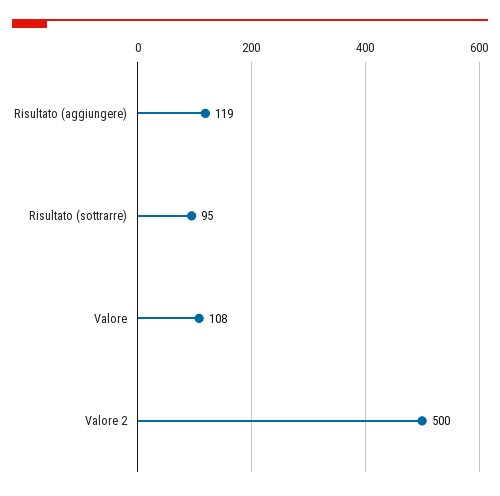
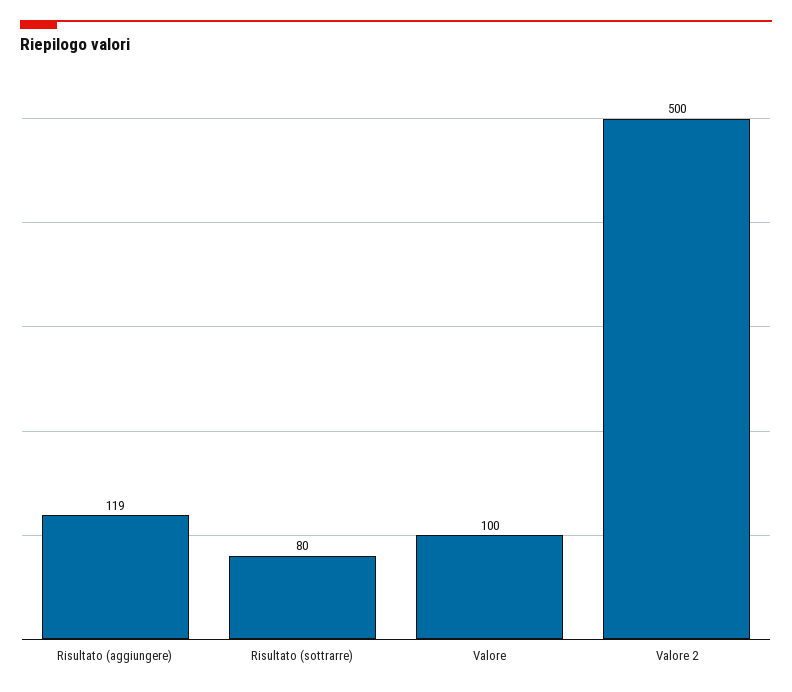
  {
    "Risultato (aggiungere)": 119,
-   "Risultato (sottrarre)": 95,
+   "Risultato (sottrarre)": 80,
-   "Valore": 108,
+   "Valore": 100,
    "Valore 2": 500
  }

